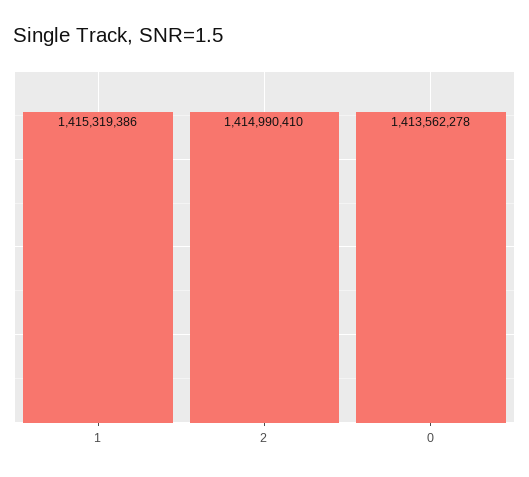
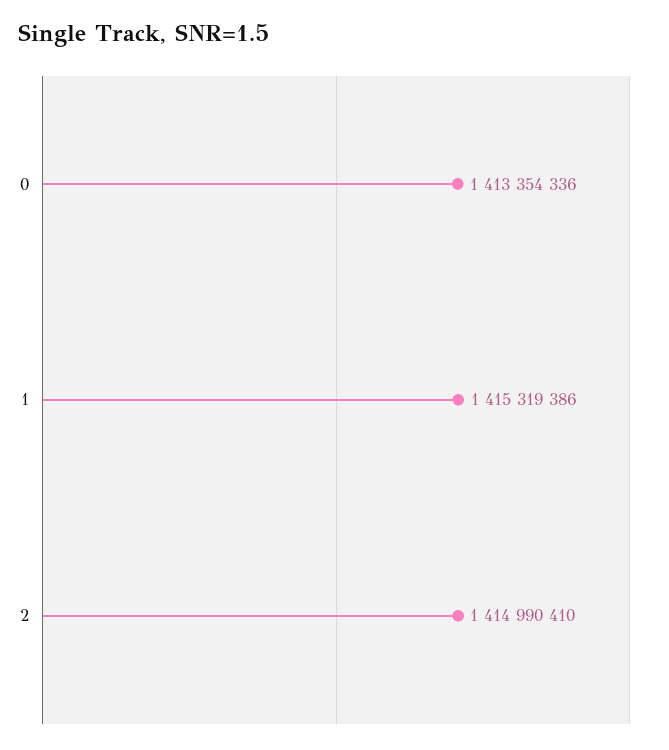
  {
    "1": 1415319386,
    "2": 1414990410,
-   "0": 1413562278
+   "0": 1413354336
  }

